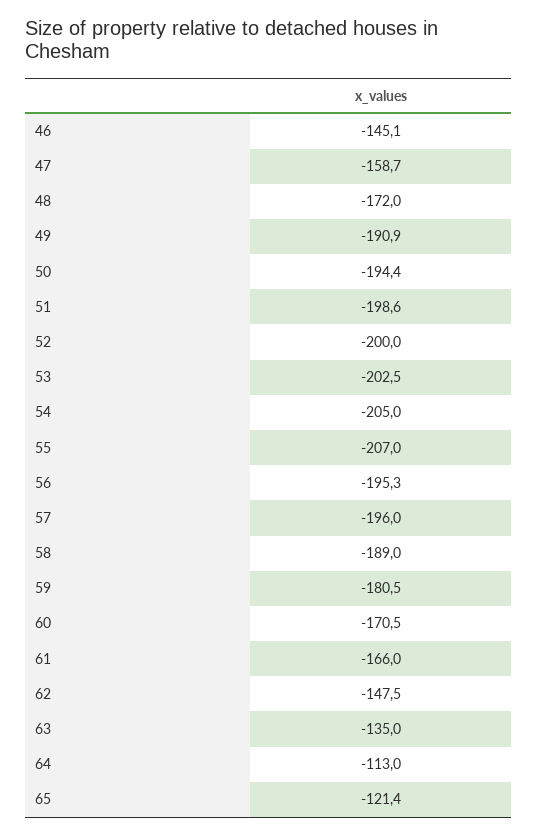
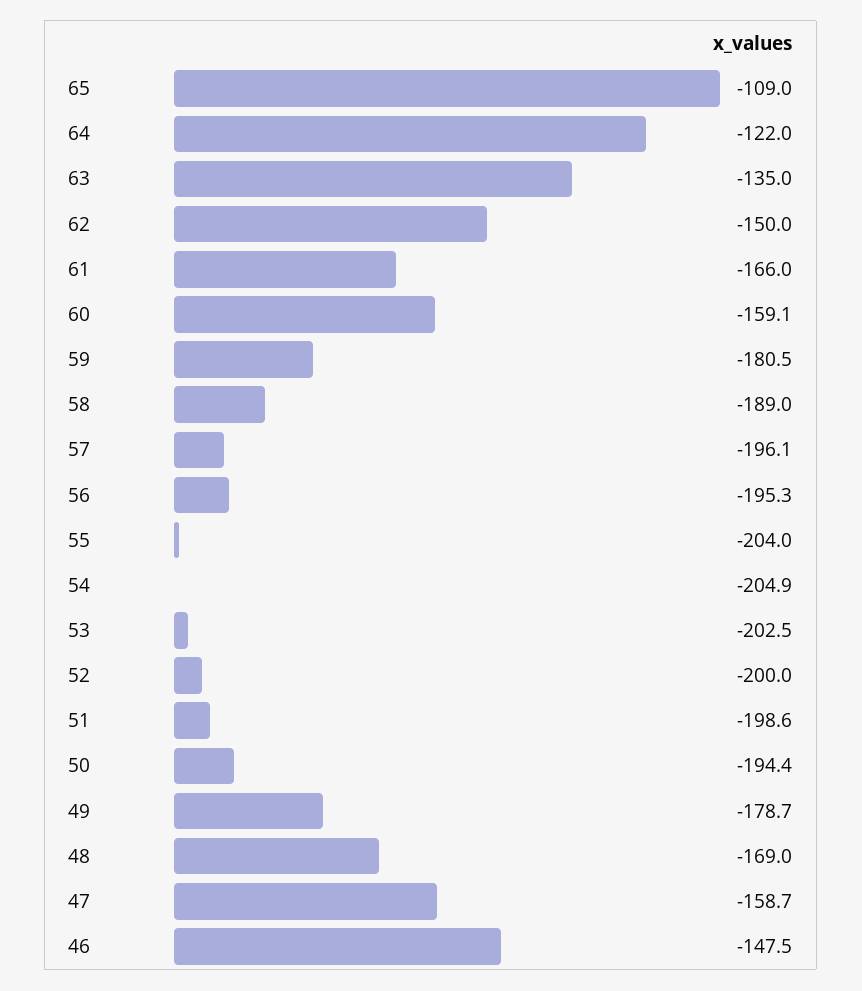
  {
-   "46": -145.1,
+   "46": -147.5,
    "47": -158.7,
-   "48": -172,
+   "48": -169,
-   "49": -190.9,
+   "49": -178.7,
    "50": -194.4,
    "51": -198.6,
    "52": -200,
    "53": -202.5,
-   "54": -205,
+   "54": -204.9,
-   "55": -207,
+   "55": -204,
    "56": -195.3,
-   "57": -196,
+   "57": -196.1,
    "58": -189,
    "59": -180.5,
-   "60": -170.5,
+   "60": -159.1,
    "61": -166,
-   "62": -147.5,
+   "62": -150,
    "63": -135,
-   "64": -113,
+   "64": -122,
-   "65": -121.4
+   "65": -109
  }

